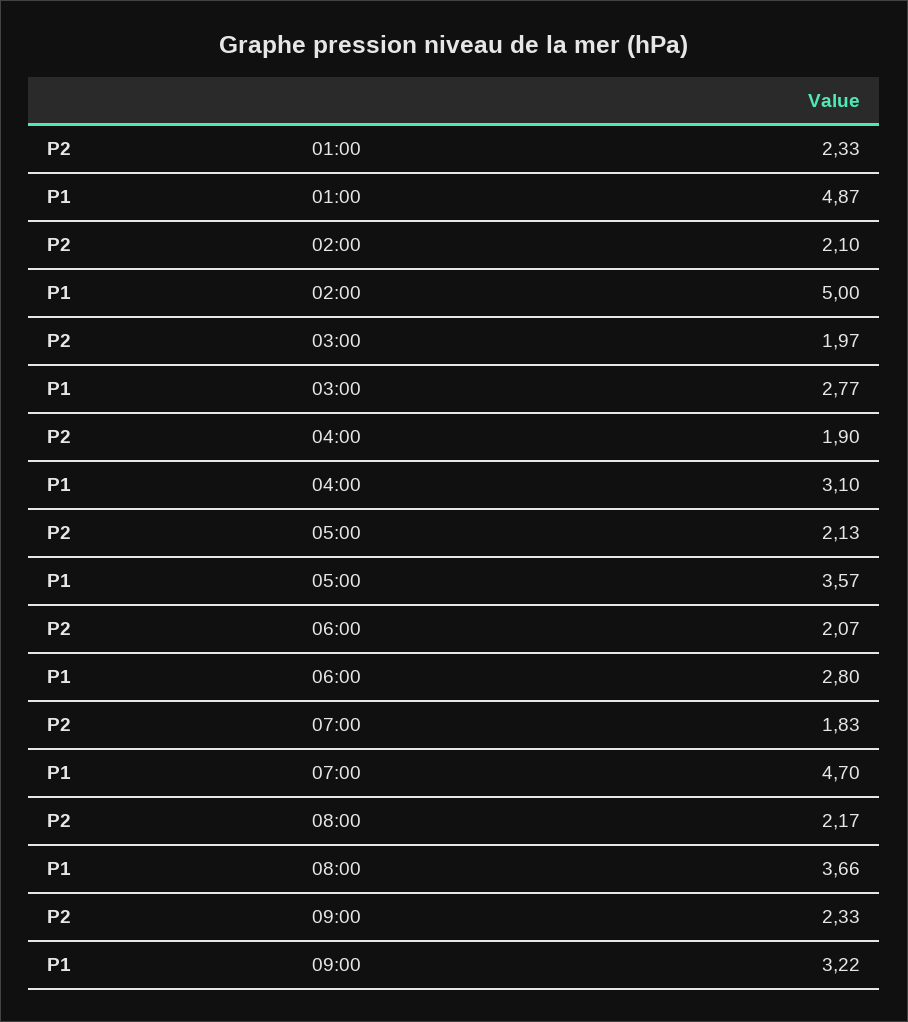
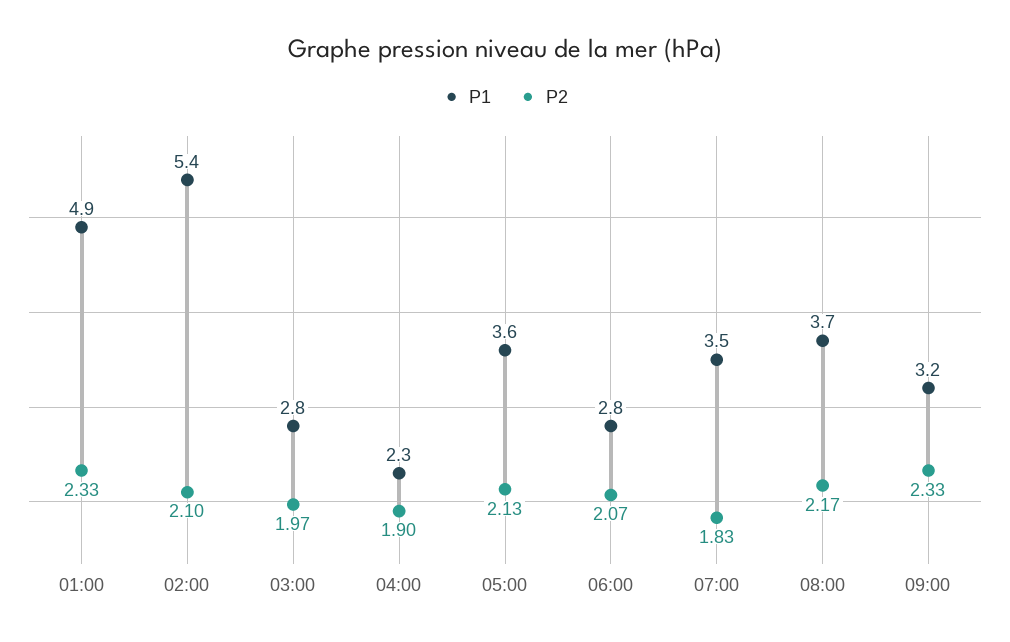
  {
    "P2": {
      "01:00": 2.33,
      "02:00": 2.1,
      "03:00": 1.97,
      "04:00": 1.9,
      "05:00": 2.13,
      "06:00": 2.07,
      "07:00": 1.83,
      "08:00": 2.17,
      "09:00": 2.33
    },
    "P1": {
      "01:00": 4.87,
-     "02:00": 5,
+     "02:00": 5.4,
      "03:00": 2.77,
-     "04:00": 3.1,
+     "04:00": 2.3,
      "05:00": 3.57,
      "06:00": 2.8,
-     "07:00": 4.7,
+     "07:00": 3.5,
      "08:00": 3.66,
      "09:00": 3.22
    }
  }

